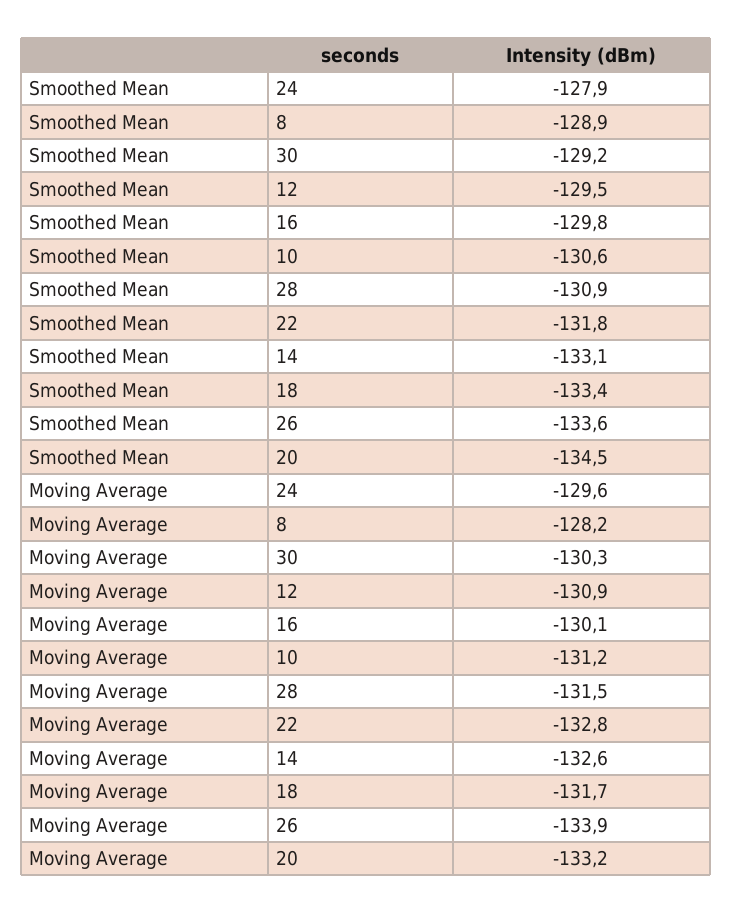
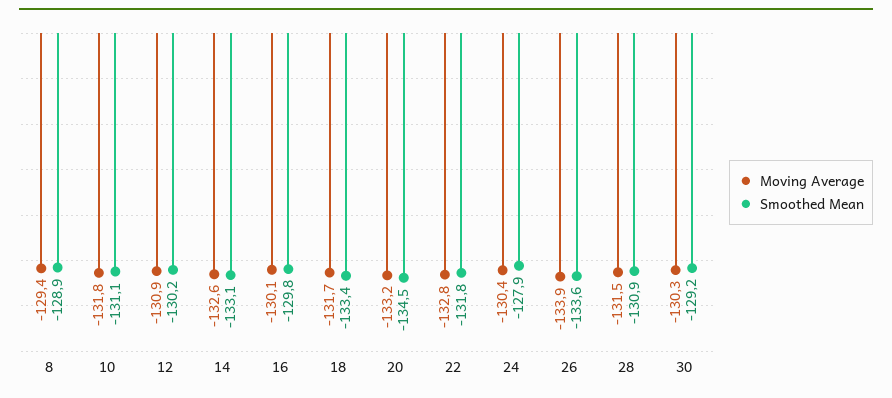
  {
    "Smoothed Mean": {
      "24": -127.9,
      "8": -128.9,
      "30": -129.2,
-     "12": -129.5,
+     "12": -130.2,
      "16": -129.8,
-     "10": -130.6,
+     "10": -131.1,
      "28": -130.9,
      "22": -131.8,
      "14": -133.1,
      "18": -133.4,
      "26": -133.6,
      "20": -134.5
    },
    "Moving Average": {
-     "24": -129.6,
+     "24": -130.4,
-     "8": -128.2,
+     "8": -129.4,
      "30": -130.3,
      "12": -130.9,
      "16": -130.1,
-     "10": -131.2,
+     "10": -131.8,
      "28": -131.5,
      "22": -132.8,
      "14": -132.6,
      "18": -131.7,
      "26": -133.9,
      "20": -133.2
    }
  }

